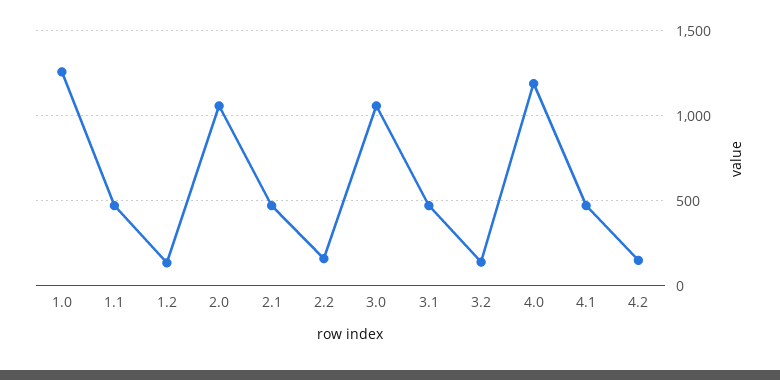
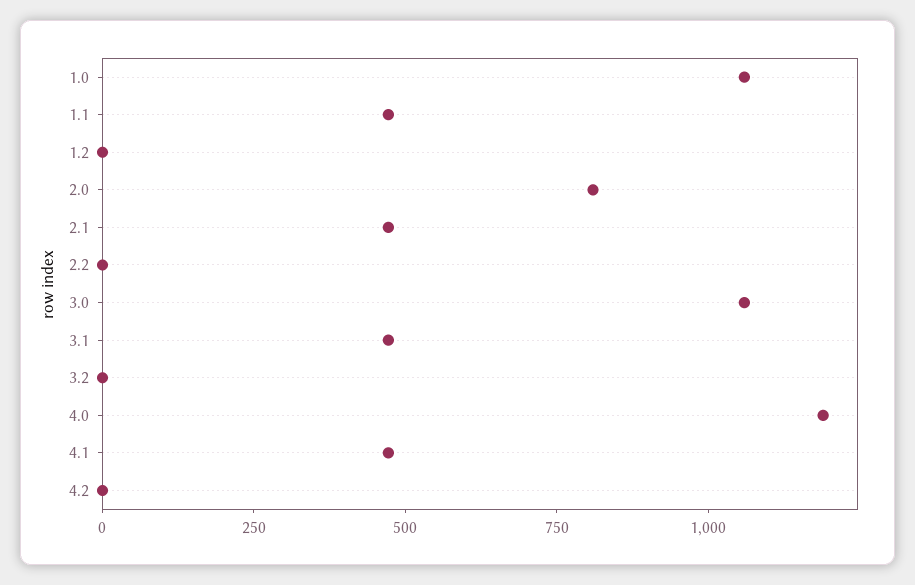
  {
-   "1.0": 1250,
+   "1.0": 1050,
    "1.1": 450,
-   "1.2": 150,
+   "1.2": 0,
-   "2.0": 1050,
+   "2.0": 800,
    "2.1": 450,
-   "2.2": 150,
+   "2.2": 0,
    "3.0": 1050,
    "3.1": 450,
-   "3.2": 150,
+   "3.2": 0,
    "4.0": 1200,
    "4.1": 450,
-   "4.2": 150
+   "4.2": 0
  }

